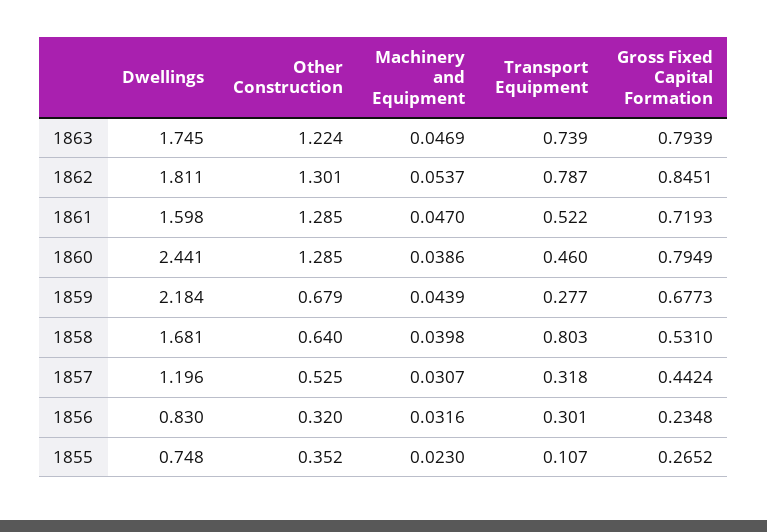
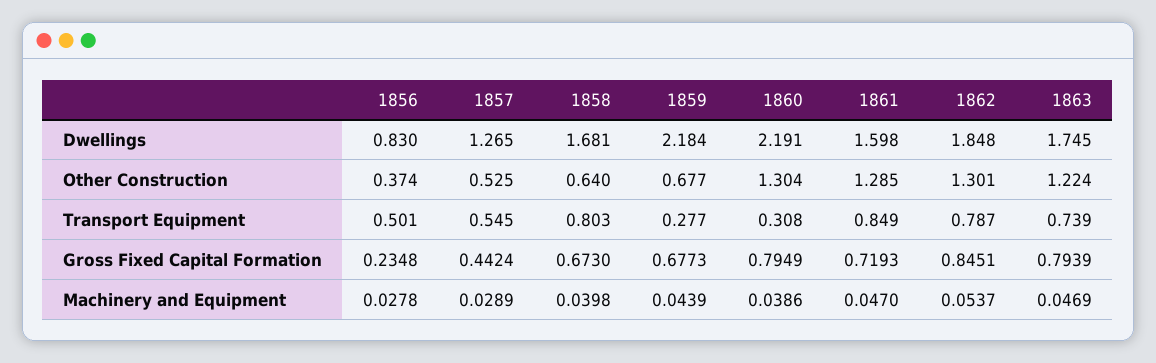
  {
    "Dwellings": {
      "1863": 1.745,
-     "1862": 1.811,
+     "1862": 1.848,
      "1861": 1.598,
-     "1860": 2.441,
+     "1860": 2.191,
      "1859": 2.184,
      "1858": 1.681,
-     "1857": 1.196,
+     "1857": 1.265,
-     "1856": 0.83,
+     "1856": 0.83
-     "1855": 0.748
    },
    "Other Construction": {
      "1863": 1.224,
      "1862": 1.301,
      "1861": 1.285,
-     "1860": 1.285,
+     "1860": 1.304,
-     "1859": 0.679,
+     "1859": 0.677,
      "1858": 0.64,
      "1857": 0.525,
-     "1856": 0.32,
+     "1856": 0.374
-     "1855": 0.352
    },
    "Machinery and Equipment": {
      "1863": 0.0469,
      "1862": 0.0537,
      "1861": 0.047,
      "1860": 0.0386,
      "1859": 0.0439,
      "1858": 0.0398,
-     "1857": 0.0307,
+     "1857": 0.0289,
-     "1856": 0.0316,
+     "1856": 0.0278
-     "1855": 0.023
    },
    "Transport Equipment": {
      "1863": 0.739,
      "1862": 0.787,
-     "1861": 0.522,
+     "1861": 0.849,
-     "1860": 0.46,
+     "1860": 0.308,
      "1859": 0.277,
      "1858": 0.803,
-     "1857": 0.318,
+     "1857": 0.545,
-     "1856": 0.301,
+     "1856": 0.501
-     "1855": 0.107
    },
    "Gross Fixed Capital Formation": {
      "1863": 0.7939,
      "1862": 0.8451,
      "1861": 0.7193,
      "1860": 0.7949,
      "1859": 0.6773,
-     "1858": 0.531,
+     "1858": 0.673,
      "1857": 0.4424,
-     "1856": 0.2348,
+     "1856": 0.2348
-     "1855": 0.2652
    }
  }

